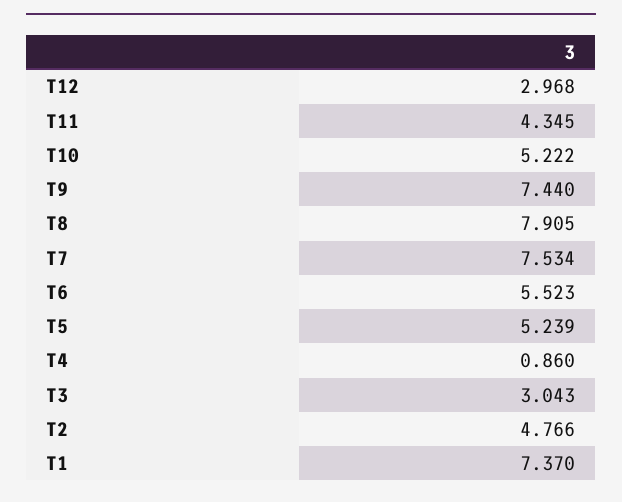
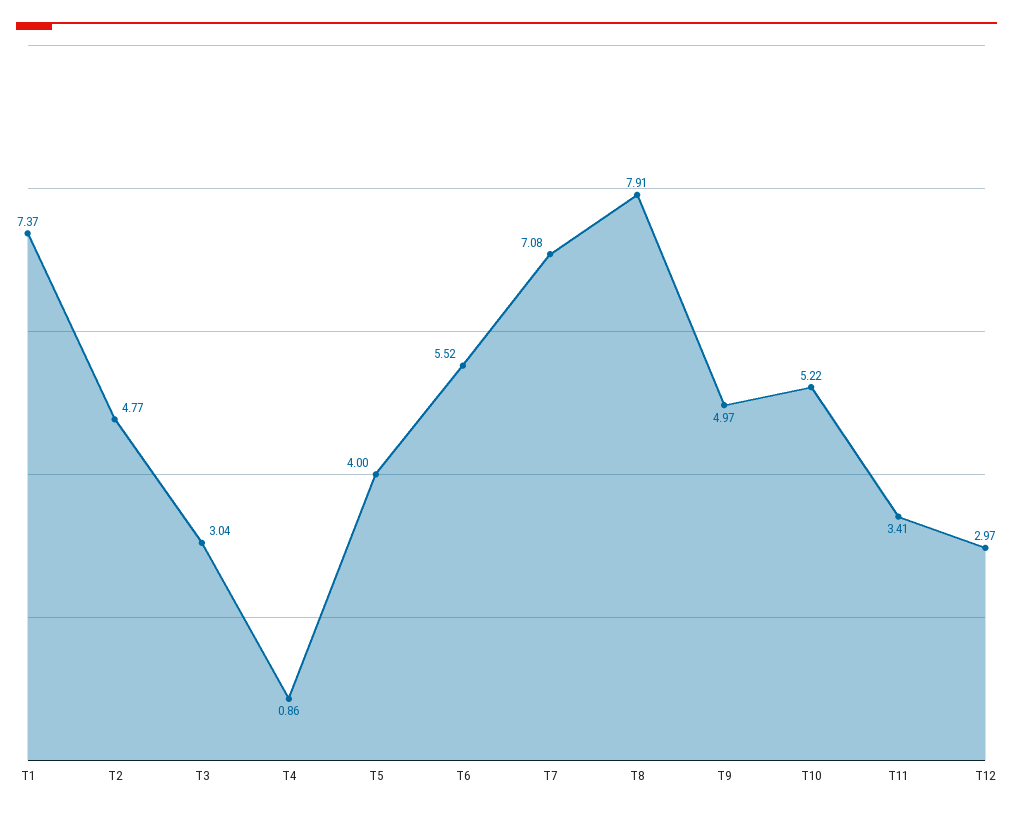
  {
    "T12": 2.968,
-   "T11": 4.345,
+   "T11": 3.41,
    "T10": 5.222,
-   "T9": 7.44,
+   "T9": 4.97,
    "T8": 7.905,
-   "T7": 7.534,
+   "T7": 7.08,
    "T6": 5.523,
-   "T5": 5.239,
+   "T5": 4,
    "T4": 0.86,
    "T3": 3.043,
    "T2": 4.766,
    "T1": 7.37
  }

